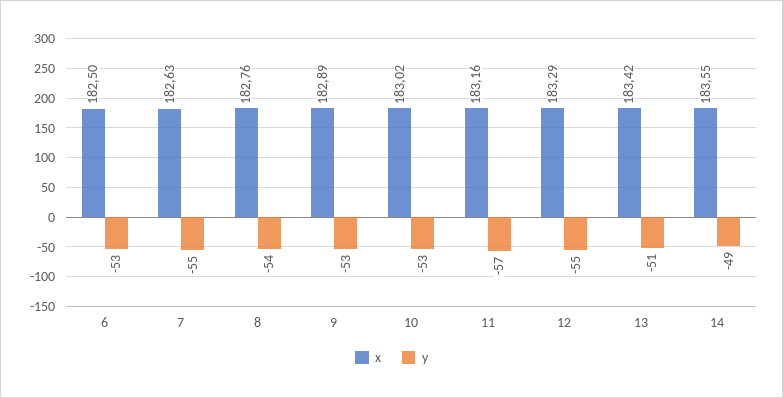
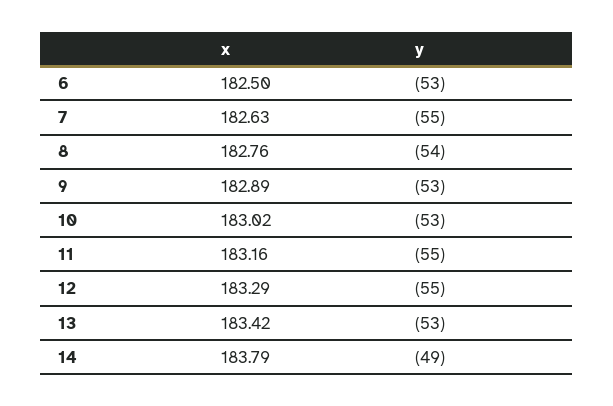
  {
    "x": {
      "6": 182.5,
      "7": 182.63,
      "8": 182.76,
      "9": 182.89,
      "10": 183.02,
      "11": 183.16,
      "12": 183.29,
      "13": 183.42,
-     "14": 183.55
+     "14": 183.79
    },
    "y": {
      "6": -53,
      "7": -55,
      "8": -54,
      "9": -53,
      "10": -53,
-     "11": -57,
+     "11": -55,
      "12": -55,
-     "13": -51,
+     "13": -53,
      "14": -49
    }
  }

